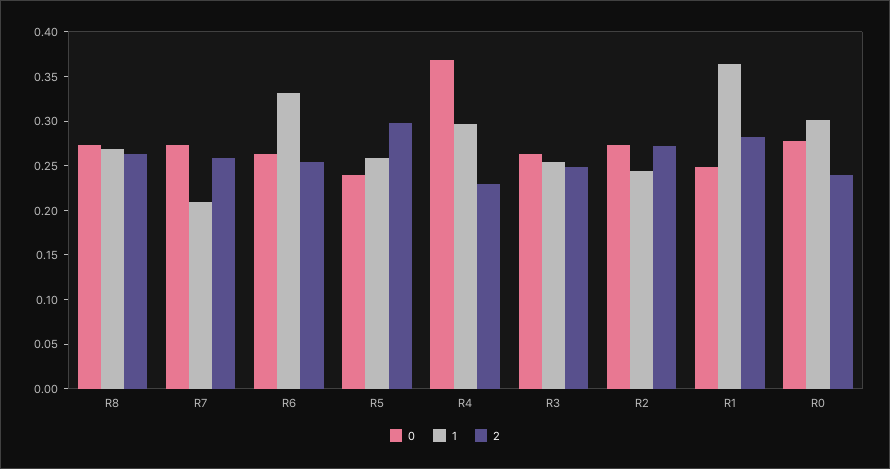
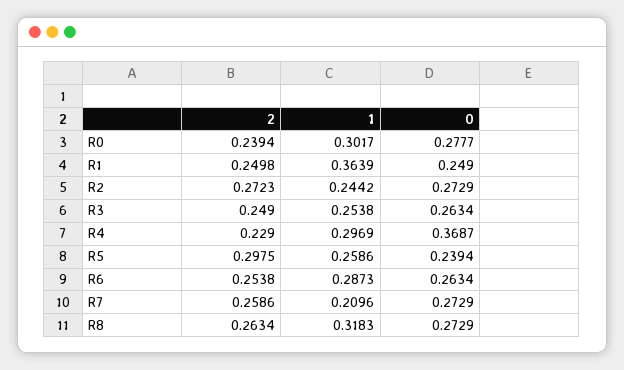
  {
    "0": {
      "R8": 0.2729,
      "R7": 0.2729,
      "R6": 0.2634,
      "R5": 0.2394,
      "R4": 0.3687,
      "R3": 0.2634,
      "R2": 0.2729,
      "R1": 0.249,
      "R0": 0.2777
    },
    "1": {
-     "R8": 0.27,
+     "R8": 0.3183,
      "R7": 0.2096,
-     "R6": 0.33,
+     "R6": 0.2873,
      "R5": 0.2586,
      "R4": 0.2969,
      "R3": 0.2538,
      "R2": 0.2442,
      "R1": 0.3639,
      "R0": 0.3017
    },
    "2": {
      "R8": 0.2634,
      "R7": 0.2586,
      "R6": 0.2538,
      "R5": 0.2975,
      "R4": 0.229,
      "R3": 0.249,
      "R2": 0.2723,
-     "R1": 0.28,
+     "R1": 0.2498,
      "R0": 0.2394
    }
  }

